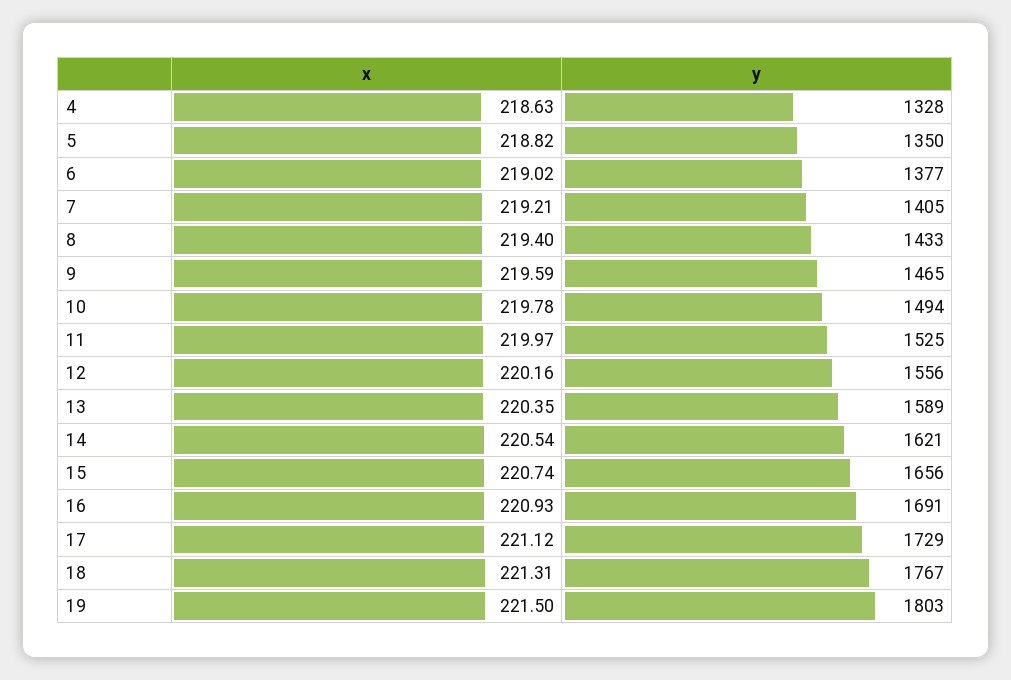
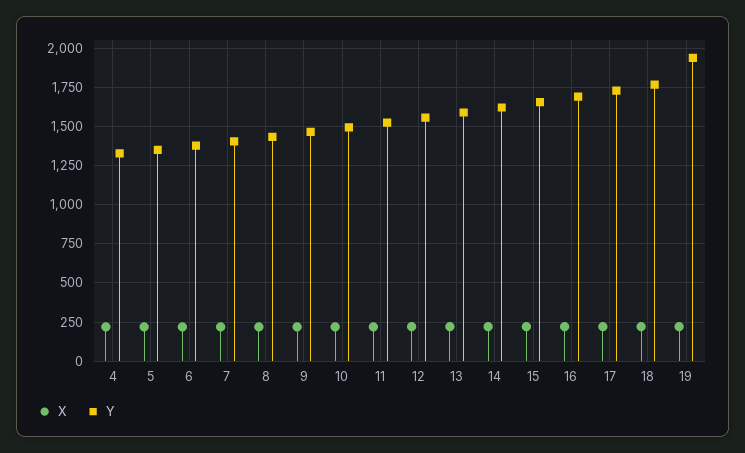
  {
    "x": {
      "4": 218.63,
      "5": 218.82,
      "6": 219.02,
      "7": 219.21,
      "8": 219.4,
      "9": 219.59,
      "10": 219.78,
      "11": 219.97,
      "12": 220.16,
      "13": 220.35,
      "14": 220.54,
      "15": 220.74,
      "16": 220.93,
      "17": 221.12,
      "18": 221.31,
      "19": 221.5
    },
    "y": {
      "4": 1328,
      "5": 1350,
      "6": 1377,
      "7": 1405,
      "8": 1433,
      "9": 1465,
      "10": 1494,
      "11": 1525,
      "12": 1556,
      "13": 1589,
      "14": 1621,
      "15": 1656,
      "16": 1691,
      "17": 1729,
      "18": 1767,
-     "19": 1803
+     "19": 1950
    }
  }

